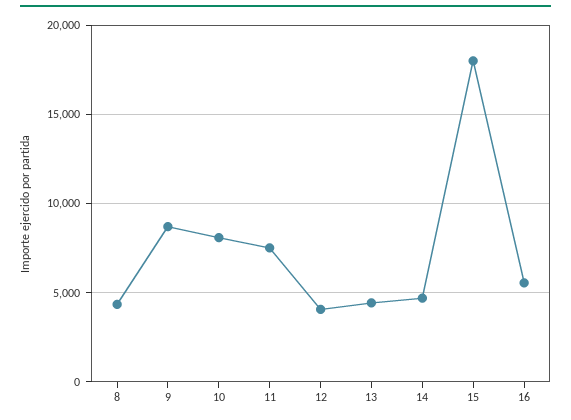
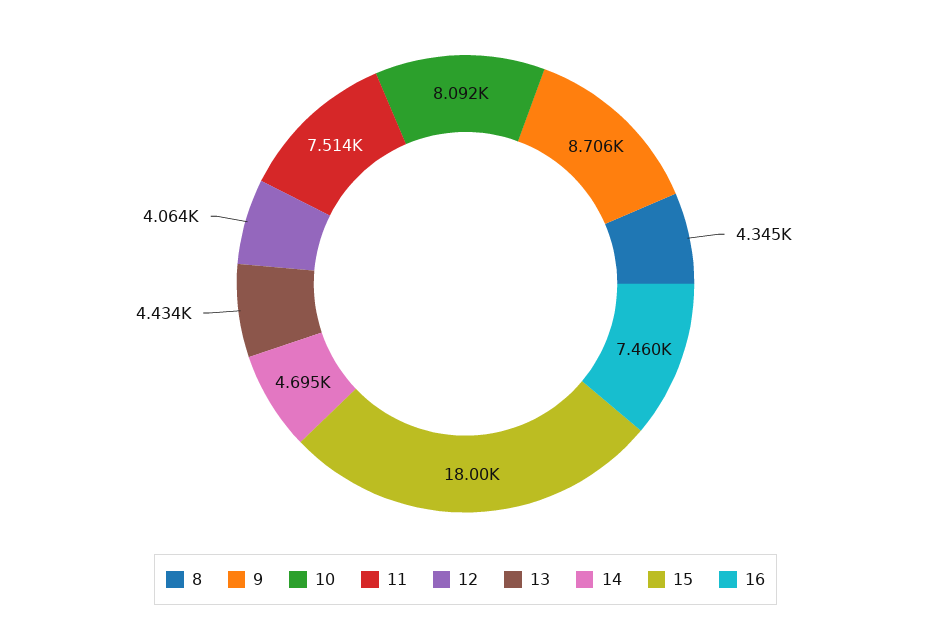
  {
    "8": 4345,
    "9": 8706,
    "10": 8092,
    "11": 7514,
    "12": 4064,
    "13": 4434,
    "14": 4695,
    "15": 18000,
-   "16": 5500
+   "16": 7460
  }

